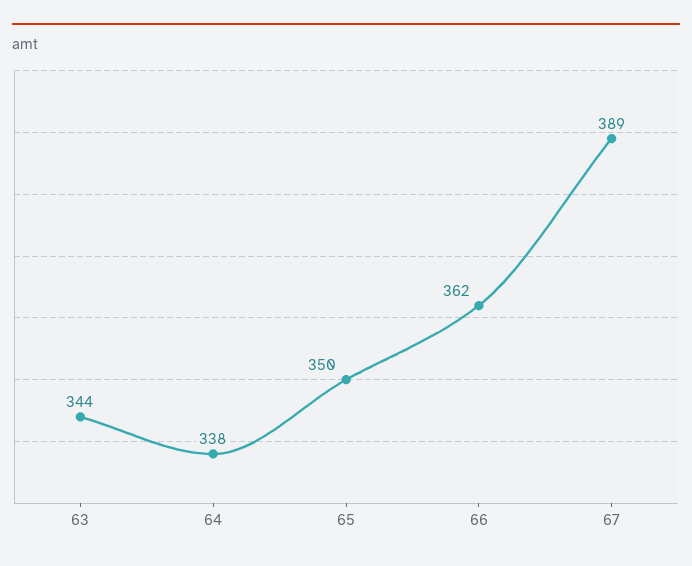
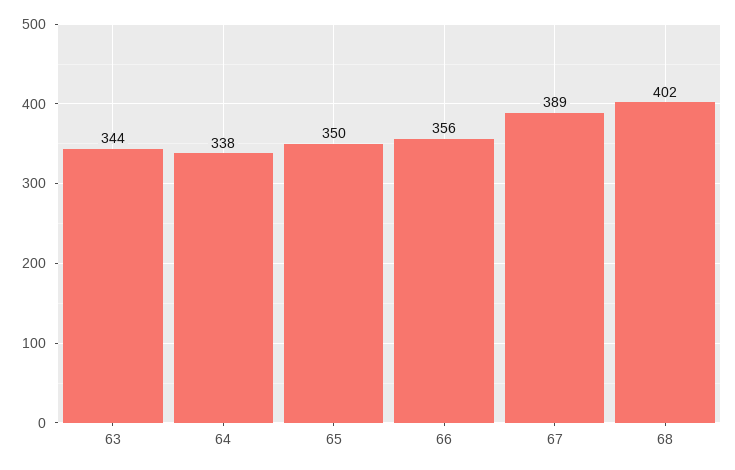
  {
    "63": 344,
    "64": 338,
    "65": 350,
-   "66": 362,
+   "66": 356,
-   "67": 389
+   "67": 389,
+   "68": 402
  }

